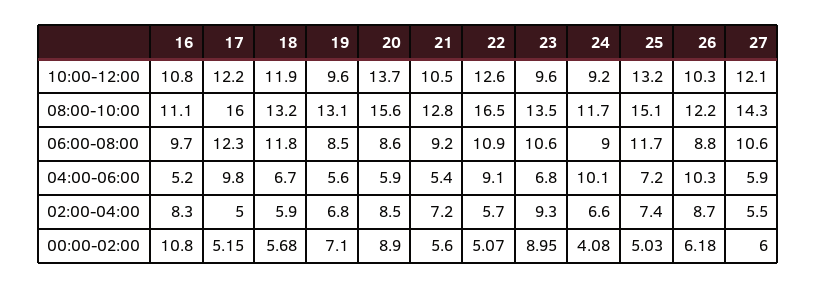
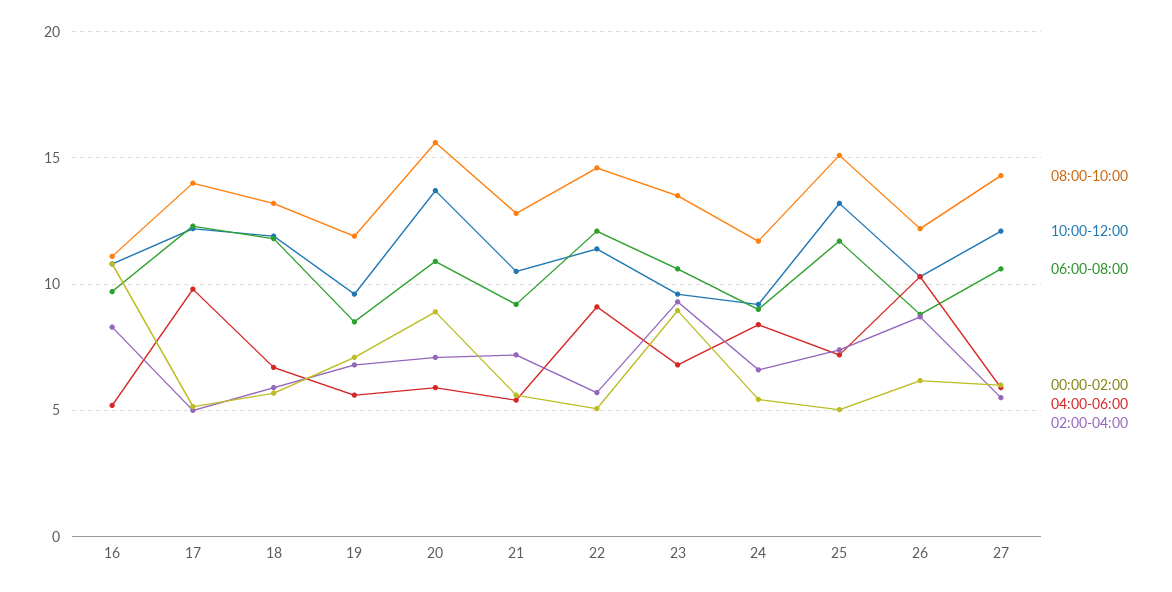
  {
    "10:00-12:00": {
      "16": 10.8,
      "17": 12.2,
      "18": 11.9,
      "19": 9.6,
      "20": 13.7,
      "21": 10.5,
-     "22": 12.6,
+     "22": 11.5,
      "23": 9.6,
      "24": 9.2,
      "25": 13.2,
      "26": 10.3,
      "27": 12.1
    },
    "08:00-10:00": {
      "16": 11.1,
-     "17": 16,
+     "17": 14,
      "18": 13.2,
-     "19": 13.1,
+     "19": 12,
      "20": 15.6,
      "21": 12.8,
-     "22": 16.5,
+     "22": 14.5,
      "23": 13.5,
      "24": 11.7,
      "25": 15.1,
      "26": 12.2,
      "27": 14.3
    },
    "06:00-08:00": {
      "16": 9.7,
      "17": 12.3,
      "18": 11.8,
      "19": 8.5,
-     "20": 8.6,
+     "20": 11,
      "21": 9.2,
-     "22": 10.9,
+     "22": 12,
      "23": 10.6,
      "24": 9,
      "25": 11.7,
      "26": 8.8,
      "27": 10.6
    },
    "04:00-06:00": {
      "16": 5.2,
      "17": 9.8,
      "18": 6.7,
      "19": 5.6,
      "20": 5.9,
      "21": 5.4,
      "22": 9.1,
      "23": 6.8,
-     "24": 10.1,
+     "24": 8.5,
      "25": 7.2,
      "26": 10.3,
      "27": 5.9
    },
    "02:00-04:00": {
      "16": 8.3,
      "17": 5,
      "18": 5.9,
      "19": 6.8,
-     "20": 8.5,
+     "20": 7,
      "21": 7.2,
      "22": 5.7,
      "23": 9.3,
      "24": 6.6,
      "25": 7.4,
      "26": 8.7,
      "27": 5.5
    },
    "00:00-02:00": {
      "16": 10.8,
      "17": 5.15,
      "18": 5.68,
      "19": 7.1,
      "20": 8.9,
      "21": 5.6,
      "22": 5.07,
      "23": 8.95,
-     "24": 4.08,
+     "24": 5.5,
      "25": 5.03,
      "26": 6.18,
      "27": 6
    }
  }

